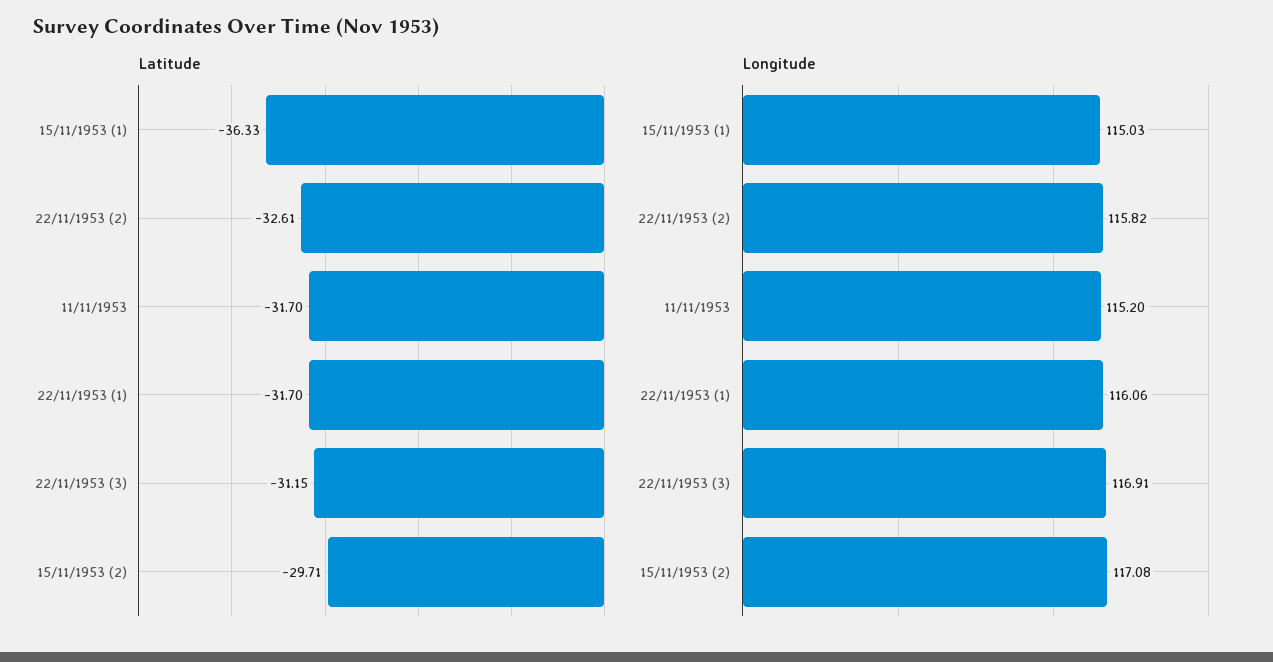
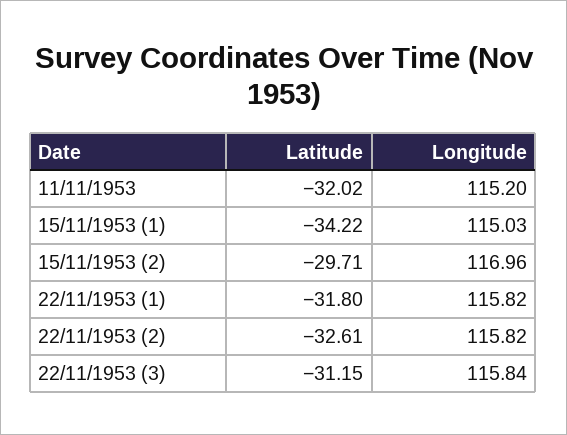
  {
    "Latitude": {
-     "15/11/1953 (1)": -36.33,
+     "15/11/1953 (1)": -34.22,
      "22/11/1953 (2)": -32.61,
-     "11/11/1953": -31.7,
+     "11/11/1953": -32.02,
-     "22/11/1953 (1)": -31.7,
+     "22/11/1953 (1)": -31.8,
      "22/11/1953 (3)": -31.15,
      "15/11/1953 (2)": -29.71
    },
    "Longitude": {
      "15/11/1953 (1)": 115.03,
      "22/11/1953 (2)": 115.82,
      "11/11/1953": 115.2,
-     "22/11/1953 (1)": 116.06,
+     "22/11/1953 (1)": 115.82,
-     "22/11/1953 (3)": 116.91,
+     "22/11/1953 (3)": 115.84,
-     "15/11/1953 (2)": 117.08
+     "15/11/1953 (2)": 116.96
    }
  }

